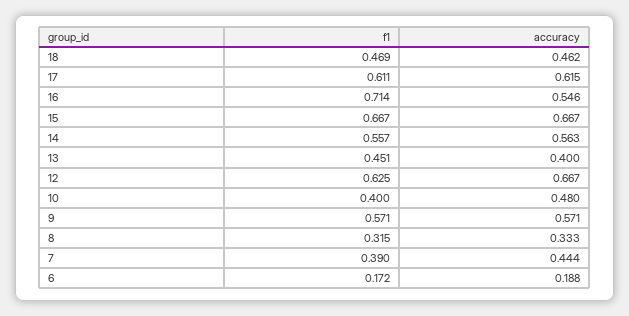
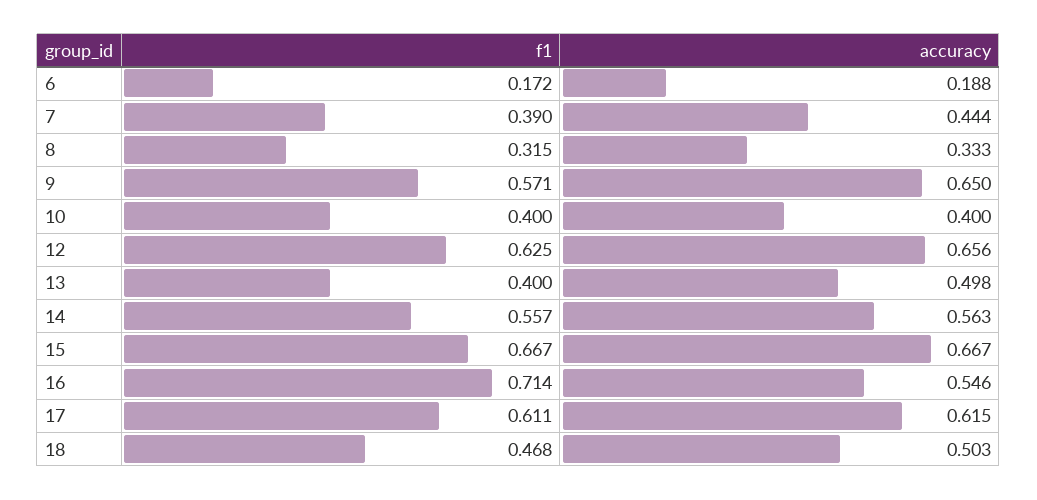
  {
    "f1": {
-     "18": 0.469,
+     "18": 0.468,
      "17": 0.611,
      "16": 0.714,
      "15": 0.667,
      "14": 0.557,
-     "13": 0.451,
+     "13": 0.4,
      "12": 0.625,
      "10": 0.4,
      "9": 0.571,
      "8": 0.315,
      "7": 0.39,
      "6": 0.172
    },
    "accuracy": {
-     "18": 0.462,
+     "18": 0.503,
      "17": 0.615,
      "16": 0.546,
      "15": 0.667,
      "14": 0.563,
-     "13": 0.4,
+     "13": 0.498,
-     "12": 0.667,
+     "12": 0.656,
-     "10": 0.48,
+     "10": 0.4,
-     "9": 0.571,
+     "9": 0.65,
      "8": 0.333,
      "7": 0.444,
      "6": 0.188
    }
  }

